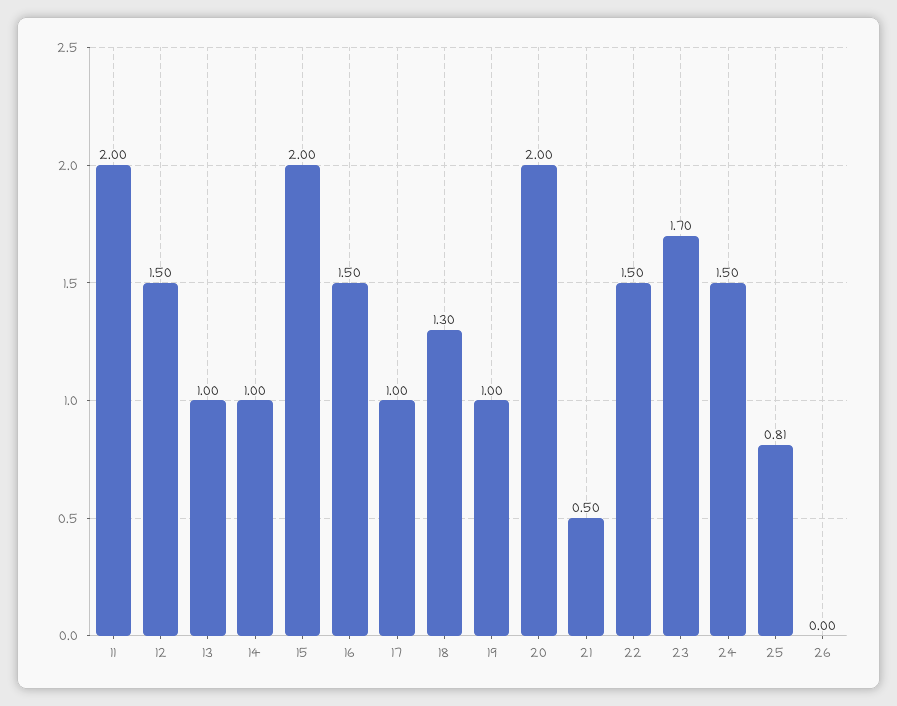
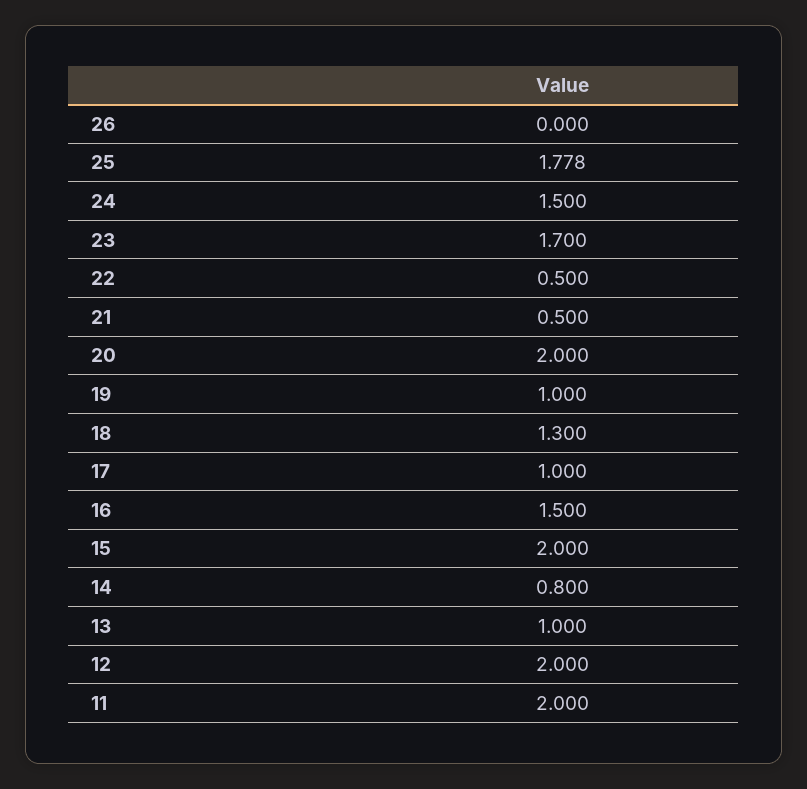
  {
    "11": 2,
-   "12": 1.5,
+   "12": 2,
    "13": 1,
-   "14": 1,
+   "14": 0.8,
    "15": 2,
    "16": 1.5,
    "17": 1,
    "18": 1.3,
    "19": 1,
    "20": 2,
    "21": 0.5,
-   "22": 1.5,
+   "22": 0.5,
    "23": 1.7,
    "24": 1.5,
-   "25": 0.81,
+   "25": 1.778,
    "26": 0
  }

